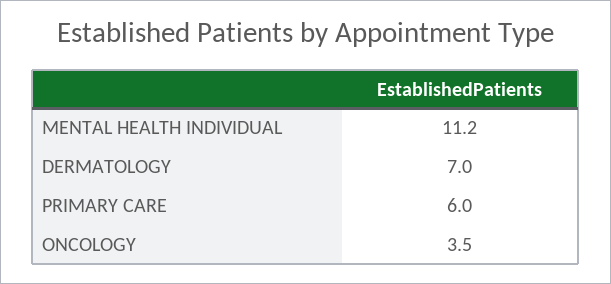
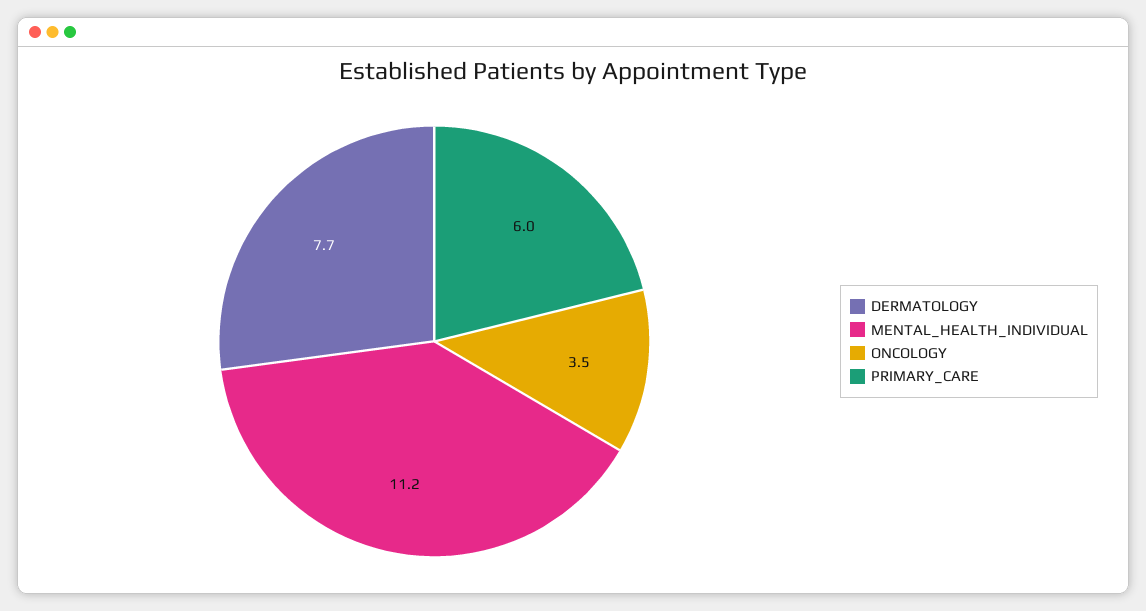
  {
    "MENTAL HEALTH INDIVIDUAL": 11.2,
-   "DERMATOLOGY": 7,
+   "DERMATOLOGY": 7.7,
    "PRIMARY CARE": 6,
    "ONCOLOGY": 3.5
  }

